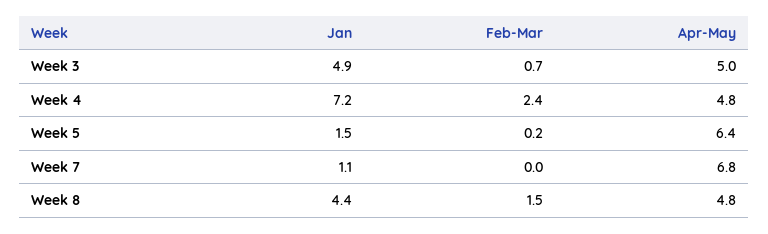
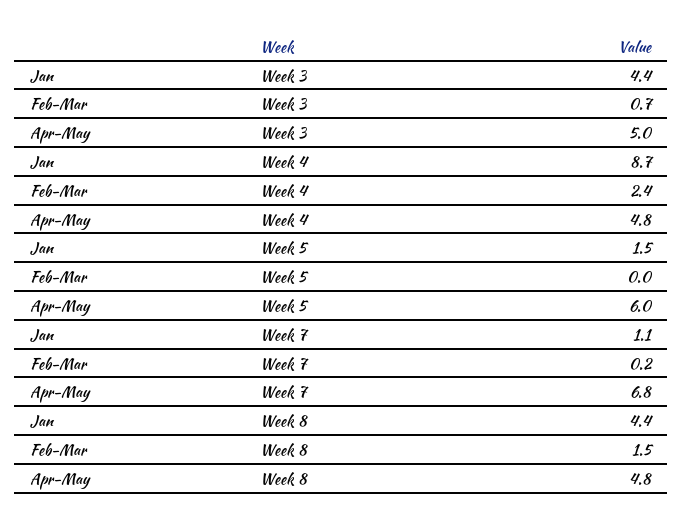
  {
    "Jan": {
-     "Week 3": 4.9,
+     "Week 3": 4.4,
-     "Week 4": 7.2,
+     "Week 4": 8.7,
      "Week 5": 1.5,
      "Week 7": 1.1,
      "Week 8": 4.4
    },
    "Feb-Mar": {
      "Week 3": 0.7,
      "Week 4": 2.4,
-     "Week 5": 0.2,
+     "Week 5": 0,
-     "Week 7": 0,
+     "Week 7": 0.2,
      "Week 8": 1.5
    },
    "Apr-May": {
      "Week 3": 5,
      "Week 4": 4.8,
-     "Week 5": 6.4,
+     "Week 5": 6,
      "Week 7": 6.8,
      "Week 8": 4.8
    }
  }

